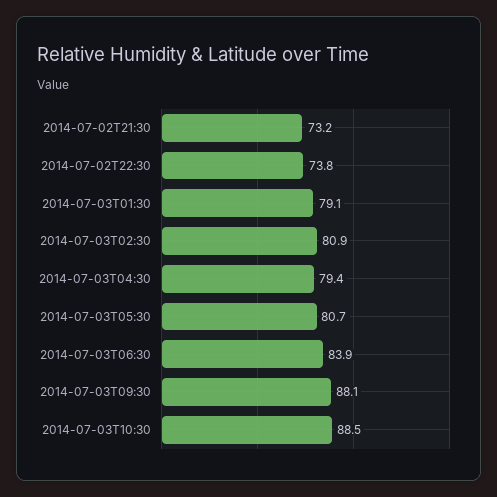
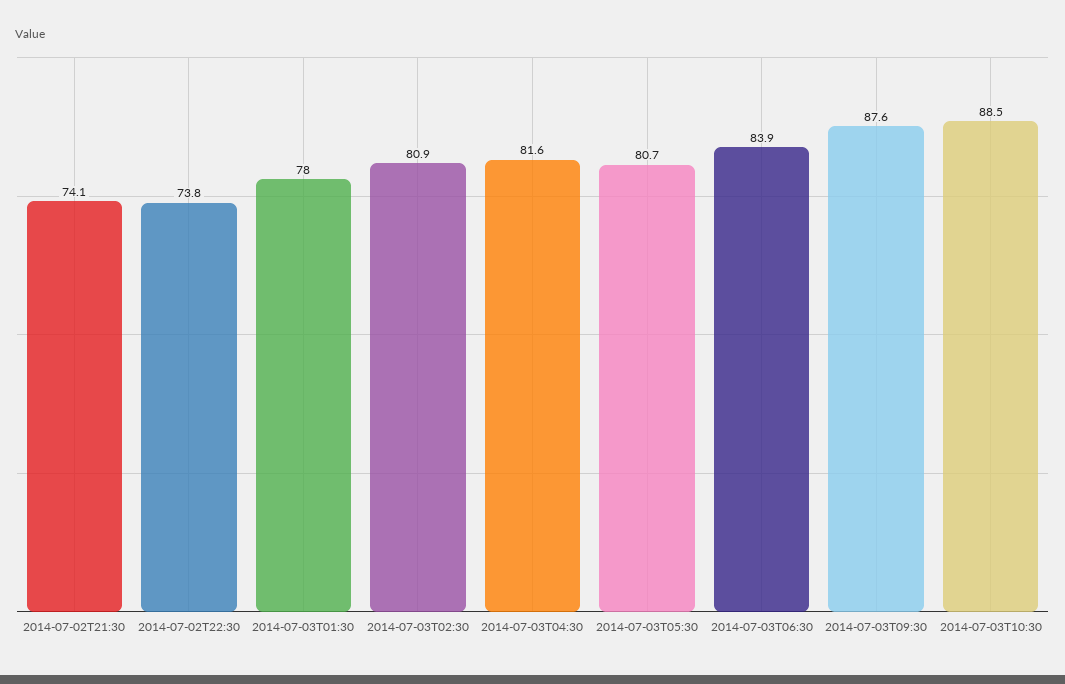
  {
-   "2014-07-02T21:30": 73.2,
+   "2014-07-02T21:30": 74.1,
    "2014-07-02T22:30": 73.8,
-   "2014-07-03T01:30": 79.1,
+   "2014-07-03T01:30": 78,
    "2014-07-03T02:30": 80.9,
-   "2014-07-03T04:30": 79.4,
+   "2014-07-03T04:30": 81.6,
    "2014-07-03T05:30": 80.7,
    "2014-07-03T06:30": 83.9,
-   "2014-07-03T09:30": 88.1,
+   "2014-07-03T09:30": 87.6,
    "2014-07-03T10:30": 88.5
  }

